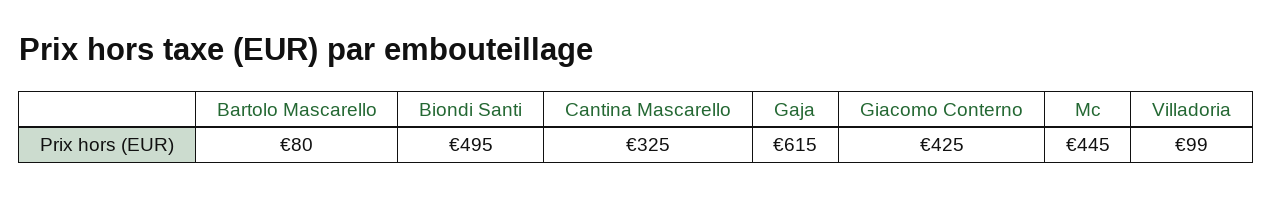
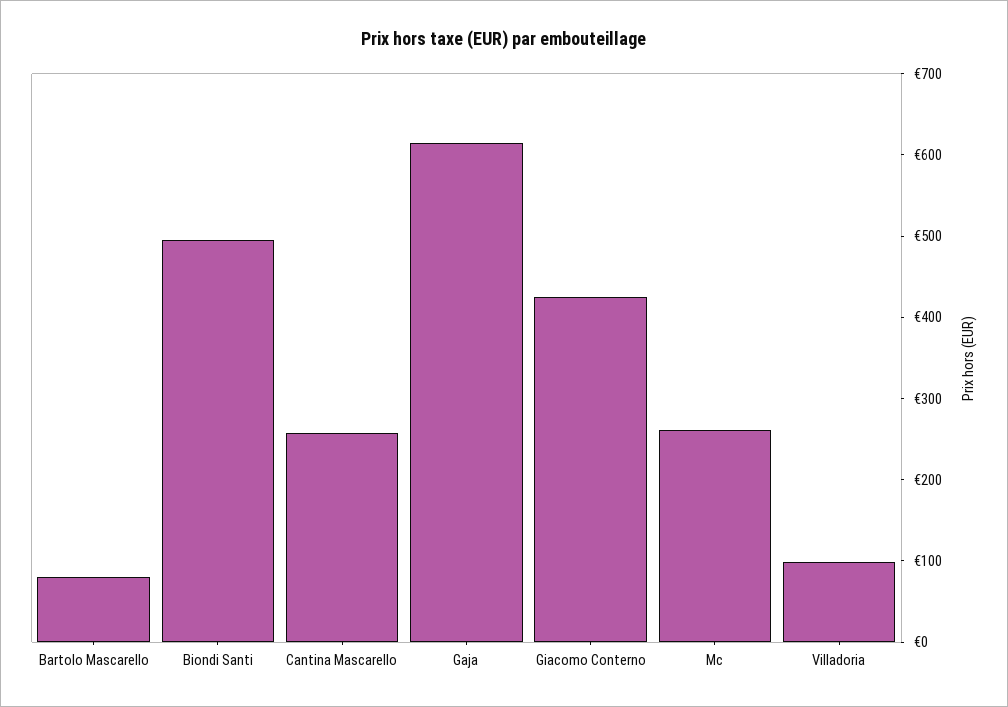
  {
    "Bartolo Mascarello": 80,
    "Biondi Santi": 495,
-   "Cantina Mascarello": 325,
+   "Cantina Mascarello": 260,
    "Gaja": 615,
    "Giacomo Conterno": 425,
-   "Mc": 445,
+   "Mc": 260,
    "Villadoria": 99
  }

